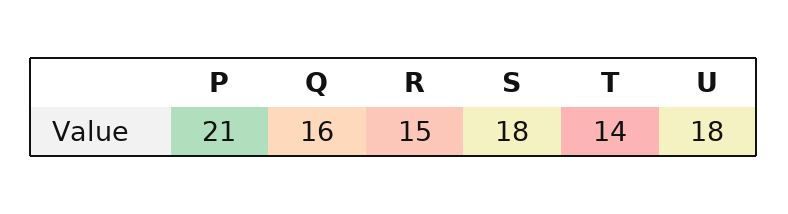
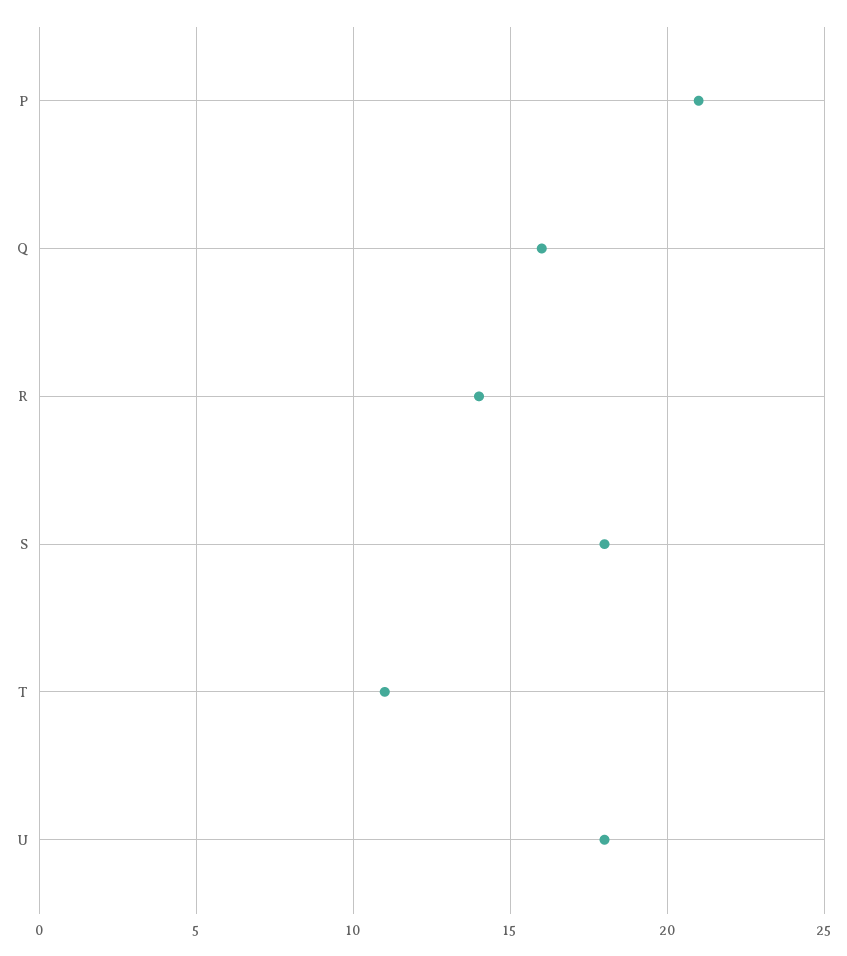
  {
    "P": 21,
    "Q": 16,
-   "R": 15,
+   "R": 14,
    "S": 18,
-   "T": 14,
+   "T": 11,
    "U": 18
  }

